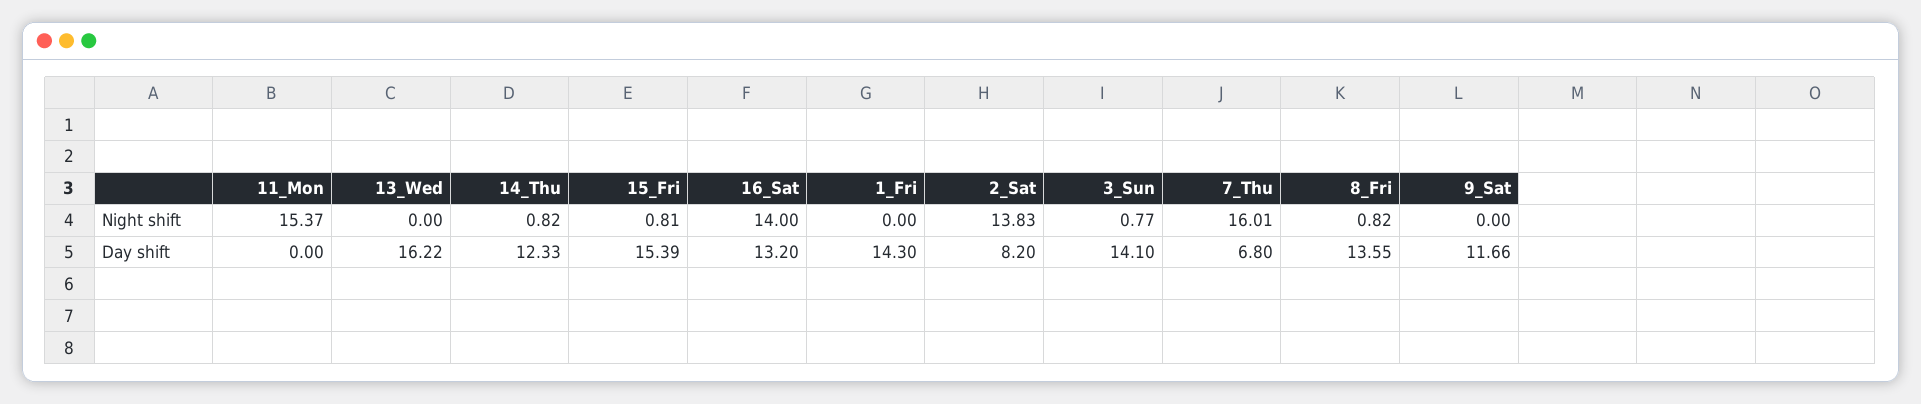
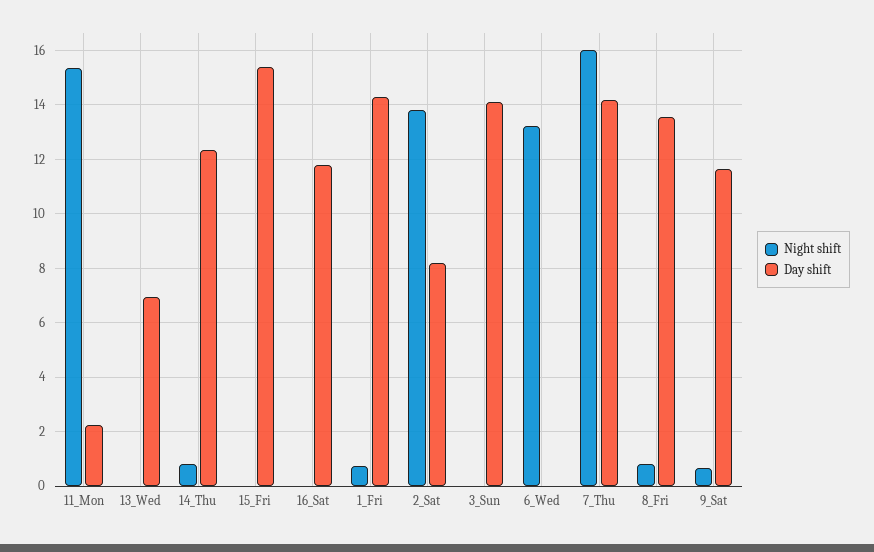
  {
    "Night shift": {
      "11_Mon": 15.37,
      "13_Wed": 0,
      "14_Thu": 0.82,
-     "15_Fri": 0.81,
+     "15_Fri": 0,
-     "16_Sat": 14,
+     "16_Sat": 0,
-     "1_Fri": 0,
+     "1_Fri": 0.75,
      "2_Sat": 13.83,
-     "3_Sun": 0.77,
+     "3_Sun": 0,
      "7_Thu": 16.01,
      "8_Fri": 0.82,
-     "9_Sat": 0
+     "9_Sat": 0.75,
+     "6_Wed": 13.25
    },
    "Day shift": {
-     "11_Mon": 0,
+     "11_Mon": 2.25,
-     "13_Wed": 16.22,
+     "13_Wed": 7,
      "14_Thu": 12.33,
      "15_Fri": 15.39,
-     "16_Sat": 13.2,
+     "16_Sat": 11.75,
      "1_Fri": 14.3,
      "2_Sat": 8.2,
      "3_Sun": 14.1,
-     "7_Thu": 6.8,
+     "7_Thu": 14.25,
      "8_Fri": 13.55,
-     "9_Sat": 11.66
+     "9_Sat": 11.66,
+     "6_Wed": 0
    }
  }

